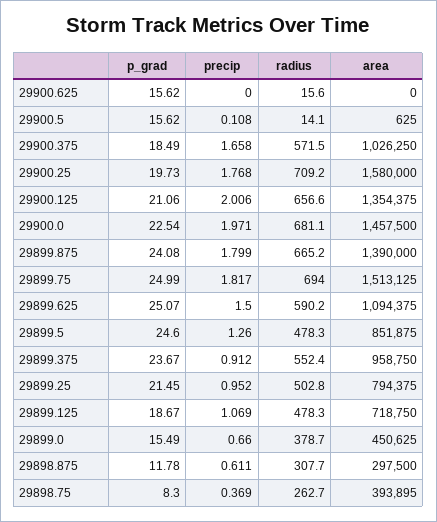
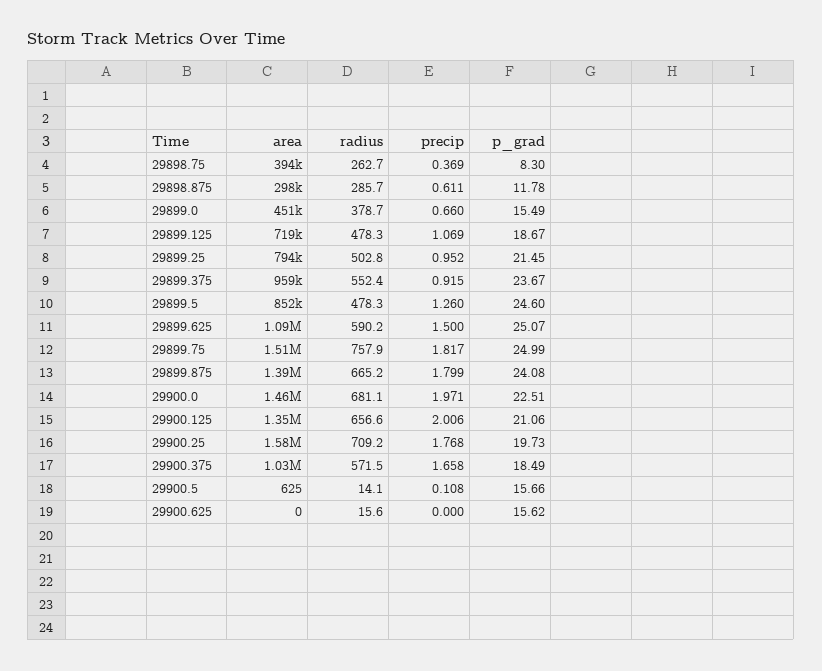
  {
    "p_grad": {
      "29900.625": 15.62,
-     "29900.5": 15.62,
+     "29900.5": 15.66,
      "29900.375": 18.49,
      "29900.25": 19.73,
      "29900.125": 21.06,
-     "29900.0": 22.54,
+     "29900.0": 22.51,
      "29899.875": 24.08,
      "29899.75": 24.99,
      "29899.625": 25.07,
      "29899.5": 24.6,
      "29899.375": 23.67,
      "29899.25": 21.45,
      "29899.125": 18.67,
      "29899.0": 15.49,
      "29898.875": 11.78,
      "29898.75": 8.3
    },
    "precip": {
      "29900.625": 0,
      "29900.5": 0.108,
      "29900.375": 1.658,
      "29900.25": 1.768,
      "29900.125": 2.006,
      "29900.0": 1.971,
      "29899.875": 1.799,
      "29899.75": 1.817,
      "29899.625": 1.5,
      "29899.5": 1.26,
-     "29899.375": 0.912,
+     "29899.375": 0.915,
      "29899.25": 0.952,
      "29899.125": 1.069,
      "29899.0": 0.66,
      "29898.875": 0.611,
      "29898.75": 0.369
    },
    "radius": {
      "29900.625": 15.6,
      "29900.5": 14.1,
      "29900.375": 571.5,
      "29900.25": 709.2,
      "29900.125": 656.6,
      "29900.0": 681.1,
      "29899.875": 665.2,
-     "29899.75": 694,
+     "29899.75": 757.9,
      "29899.625": 590.2,
      "29899.5": 478.3,
      "29899.375": 552.4,
      "29899.25": 502.8,
      "29899.125": 478.3,
      "29899.0": 378.7,
-     "29898.875": 307.7,
+     "29898.875": 285.7,
      "29898.75": 262.7
    },
    "area": {
      "29900.625": 0,
      "29900.5": 625,
      "29900.375": 1026250,
      "29900.25": 1580000,
      "29900.125": 1354375,
      "29900.0": 1457500,
      "29899.875": 1390000,
      "29899.75": 1513125,
      "29899.625": 1094375,
      "29899.5": 851875,
      "29899.375": 958750,
      "29899.25": 794375,
      "29899.125": 718750,
      "29899.0": 450625,
      "29898.875": 297500,
      "29898.75": 393895
    }
  }

